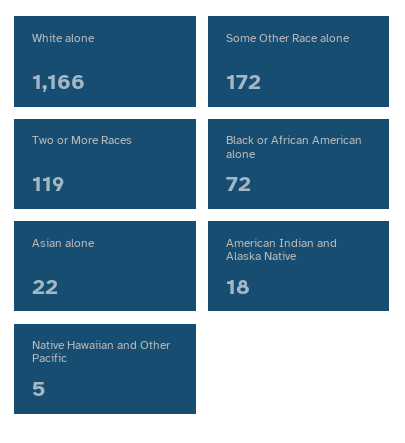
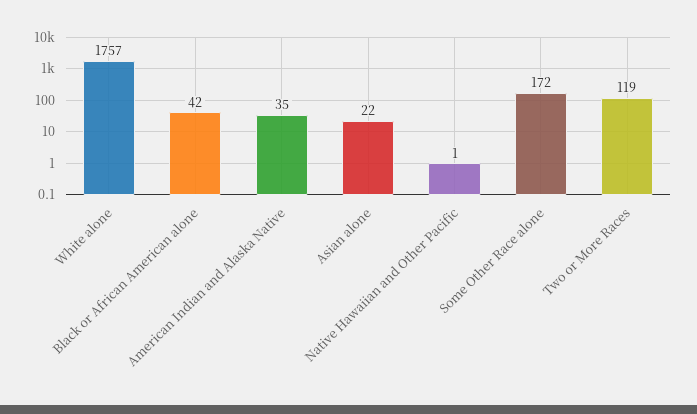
  {
-   "White alone": 1166,
+   "White alone": 1757,
    "Some Other Race alone": 172,
    "Two or More Races": 119,
-   "Black or African American alone": 72,
+   "Black or African American alone": 42,
    "Asian alone": 22,
-   "American Indian and Alaska Native": 18,
+   "American Indian and Alaska Native": 35,
-   "Native Hawaiian and Other Pacific": 5
+   "Native Hawaiian and Other Pacific": 1
  }

